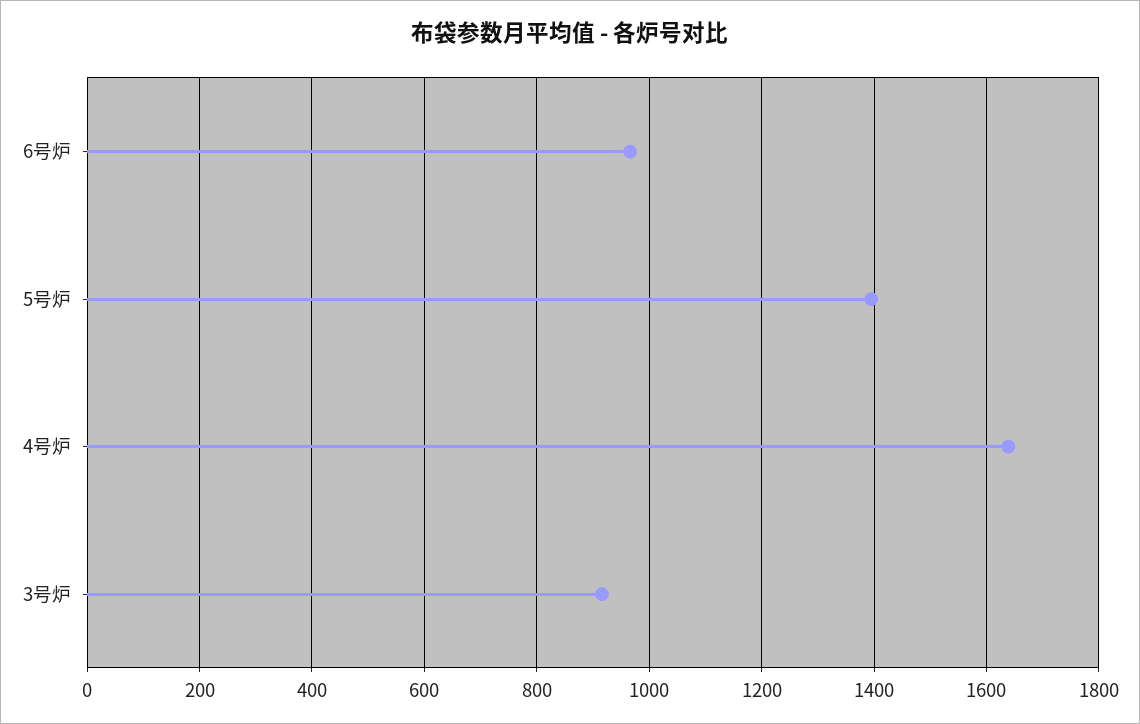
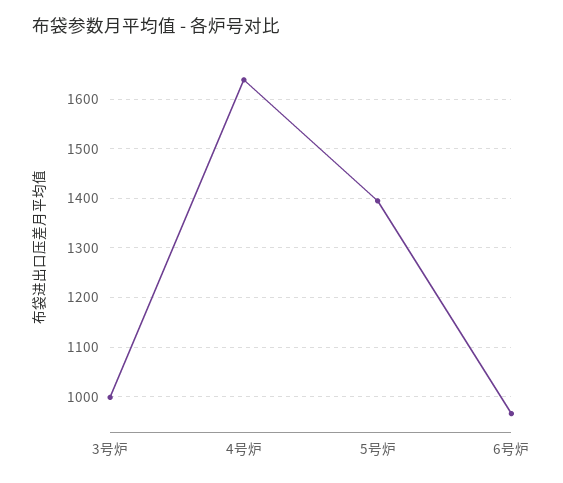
  {
    "6号炉": 960,
    "5号炉": 1400,
    "4号炉": 1640,
-   "3号炉": 920
+   "3号炉": 1000
  }

